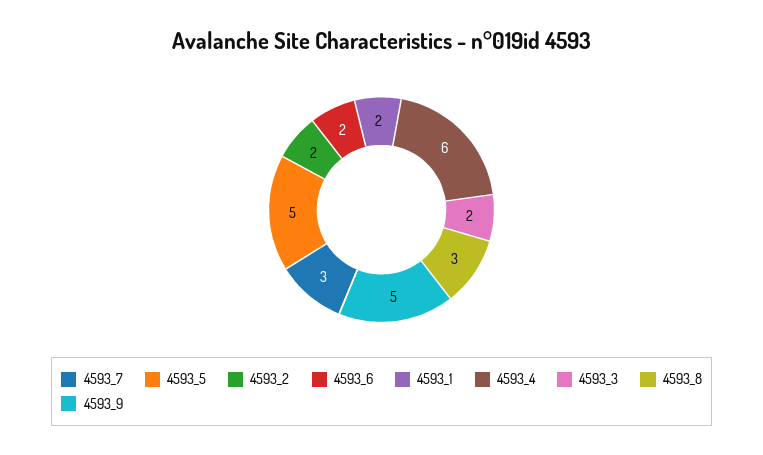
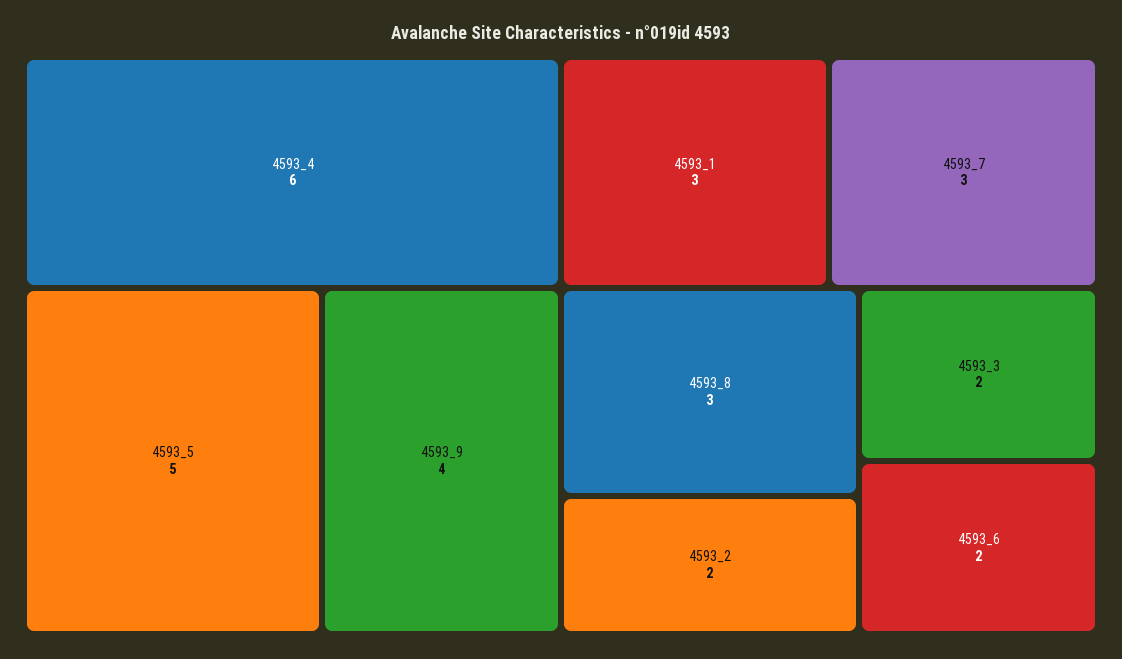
  {
    "4593_7": 3,
    "4593_5": 5,
    "4593_2": 2,
    "4593_6": 2,
-   "4593_1": 2,
+   "4593_1": 3,
    "4593_4": 6,
    "4593_3": 2,
    "4593_8": 3,
-   "4593_9": 5
+   "4593_9": 4
  }

